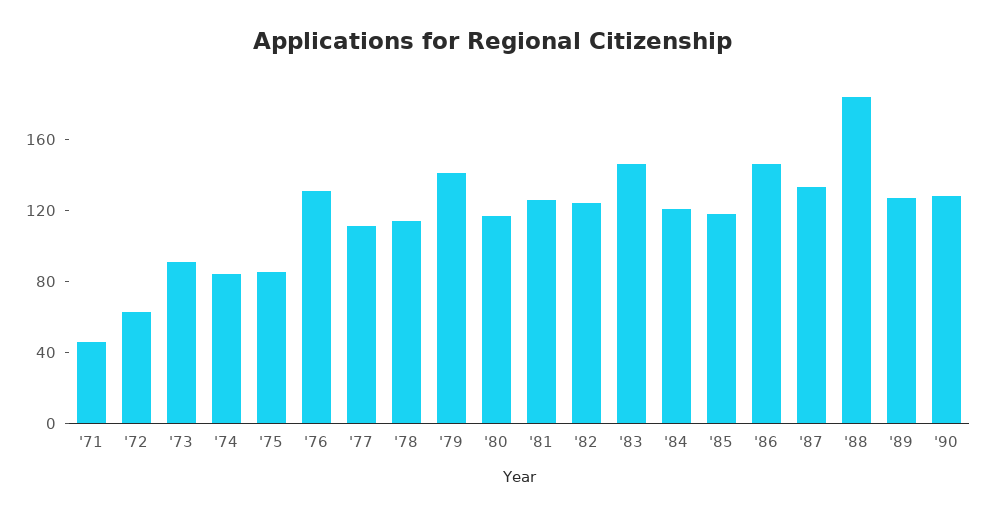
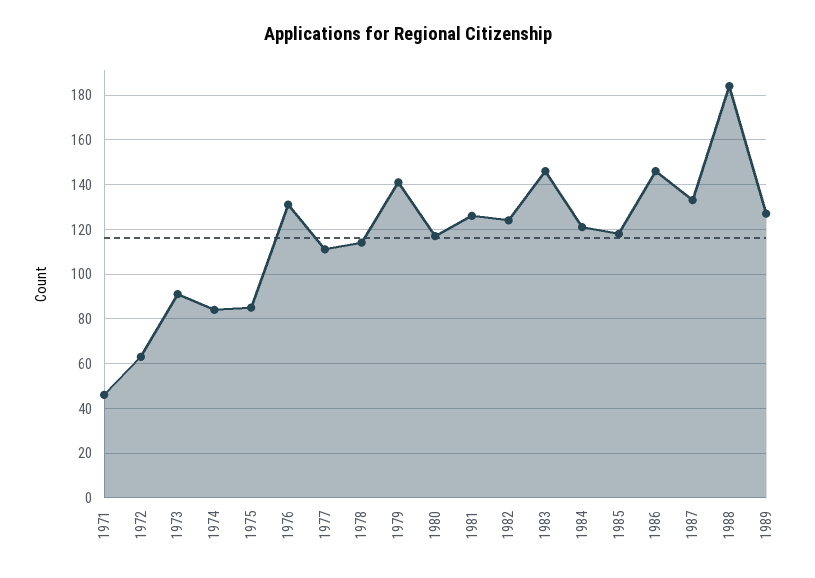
  {
    "'71": 45,
    "'72": 65,
    "'73": 90,
    "'74": 85,
    "'75": 85,
    "'76": 130,
    "'77": 110,
    "'78": 115,
    "'79": 140,
    "'80": 115,
    "'81": 125,
    "'82": 125,
    "'83": 145,
    "'84": 120,
    "'85": 120,
    "'86": 145,
    "'87": 135,
    "'88": 185,
-   "'89": 125,
+   "'89": 125
-   "'90": 130
  }

